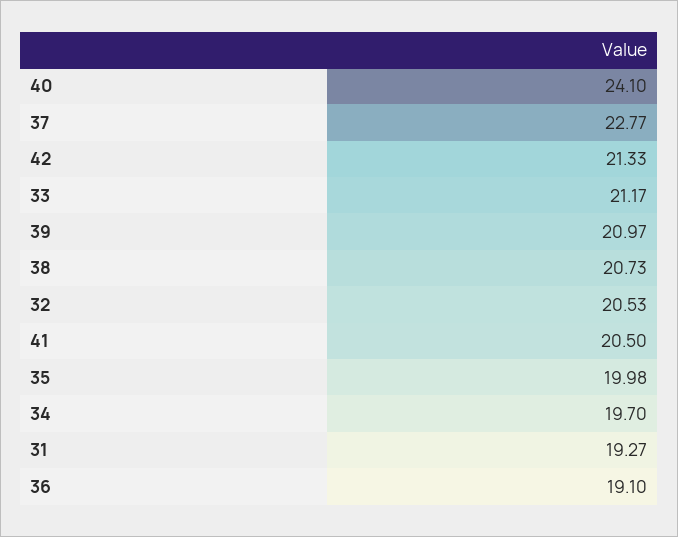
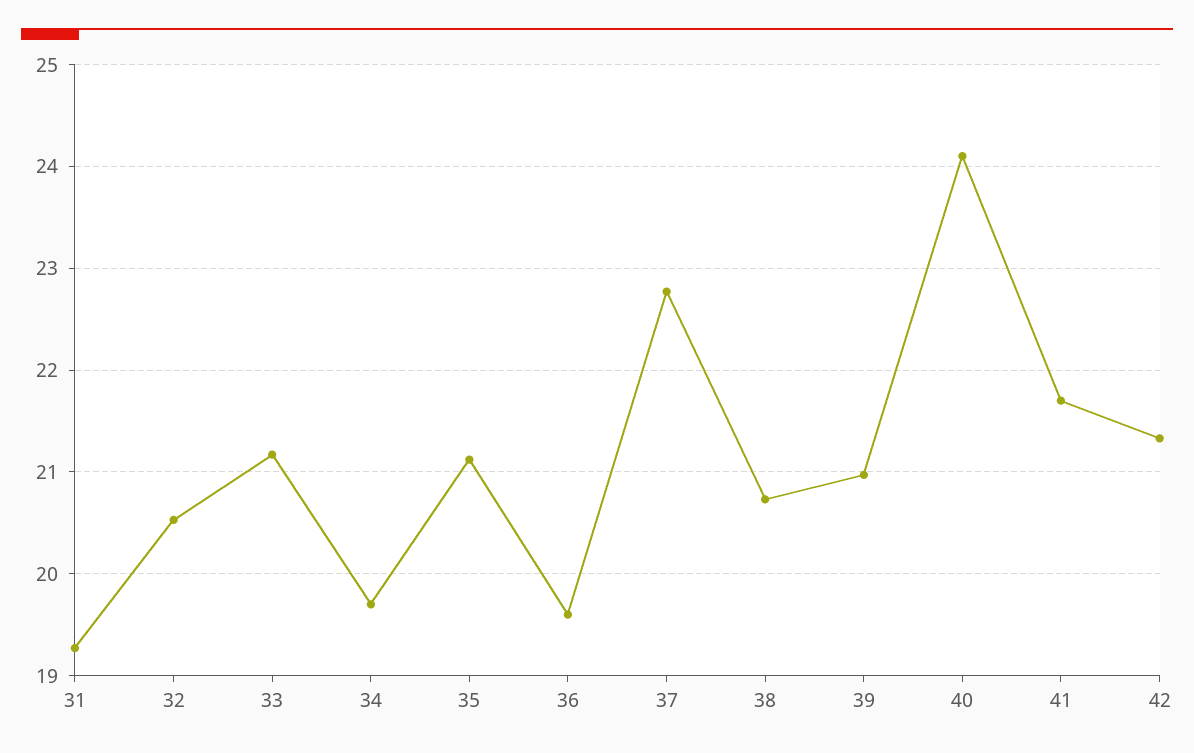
  {
    "40": 24.1,
    "37": 22.77,
    "42": 21.33,
    "33": 21.17,
    "39": 20.97,
    "38": 20.73,
    "32": 20.53,
-   "41": 20.5,
+   "41": 21.7,
-   "35": 19.98,
+   "35": 21.1,
    "34": 19.7,
    "31": 19.27,
-   "36": 19.1
+   "36": 19.6
  }

